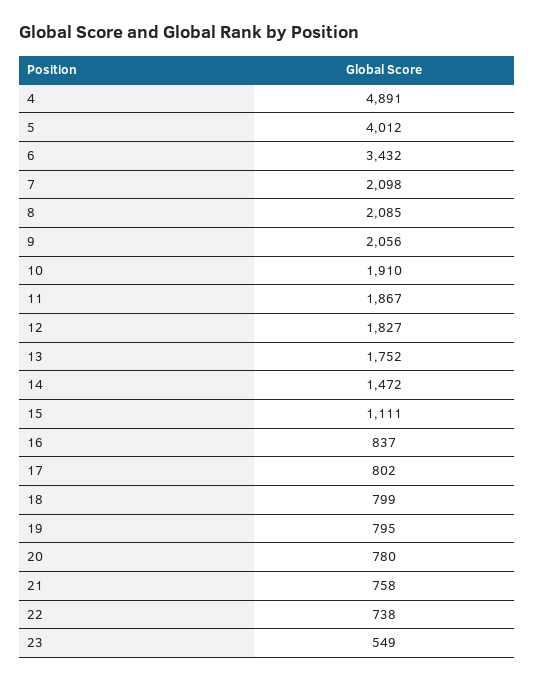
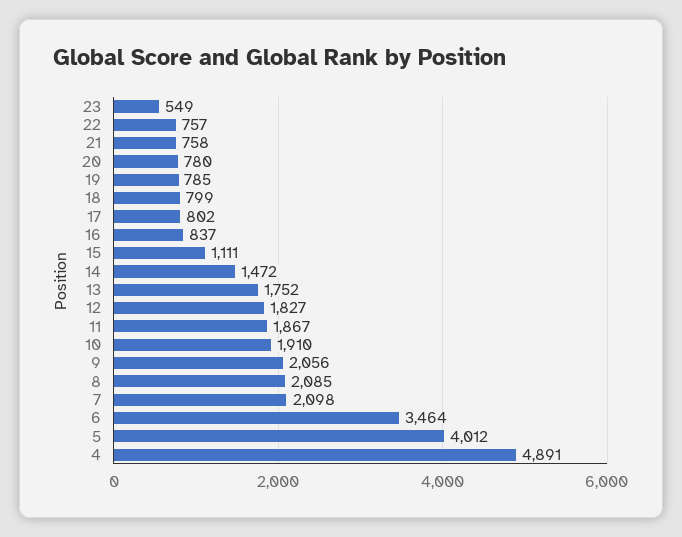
  {
    "4": 4891,
    "5": 4012,
-   "6": 3432,
+   "6": 3464,
    "7": 2098,
    "8": 2085,
    "9": 2056,
    "10": 1910,
    "11": 1867,
    "12": 1827,
    "13": 1752,
    "14": 1472,
    "15": 1111,
    "16": 837,
    "17": 802,
    "18": 799,
-   "19": 795,
+   "19": 785,
    "20": 780,
    "21": 758,
-   "22": 738,
+   "22": 757,
    "23": 549
  }

